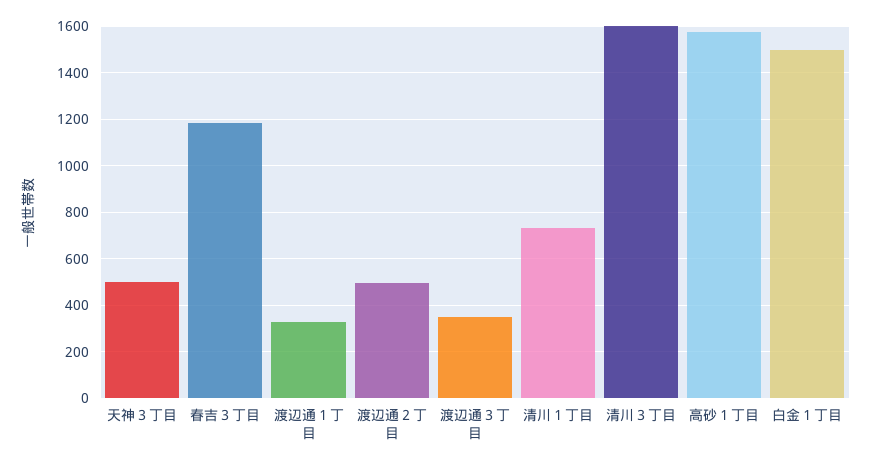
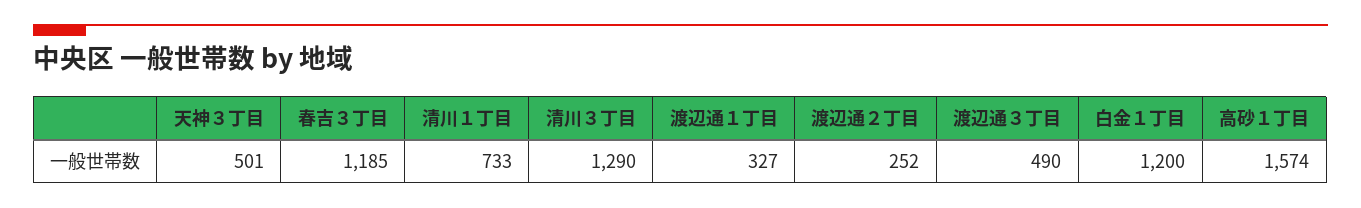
  {
    "天神３丁目": 501,
    "春吉３丁目": 1185,
    "渡辺通１丁目": 327,
-   "渡辺通２丁目": 500,
+   "渡辺通２丁目": 252,
-   "渡辺通３丁目": 350,
+   "渡辺通３丁目": 490,
    "清川１丁目": 733,
-   "清川３丁目": 1600,
+   "清川３丁目": 1290,
    "高砂１丁目": 1574,
-   "白金１丁目": 1500
+   "白金１丁目": 1200
  }

